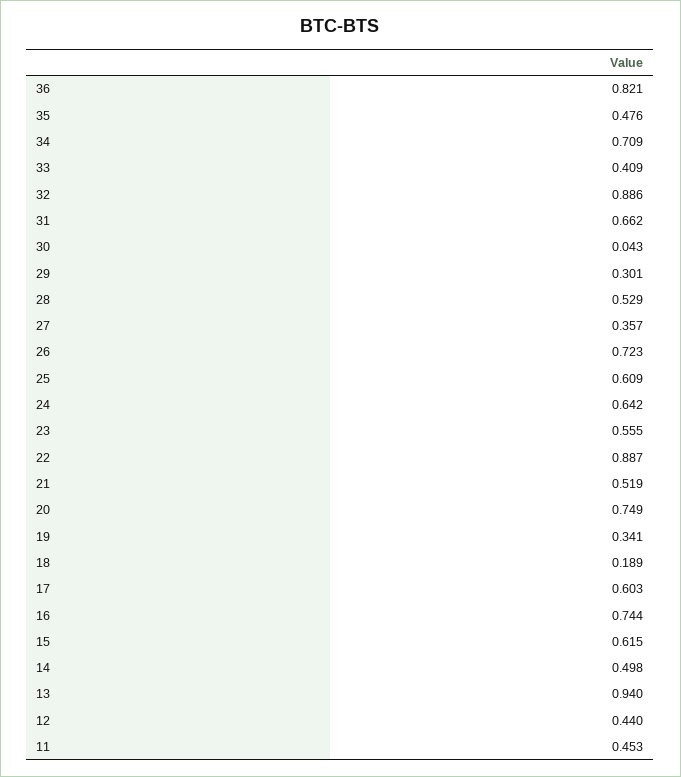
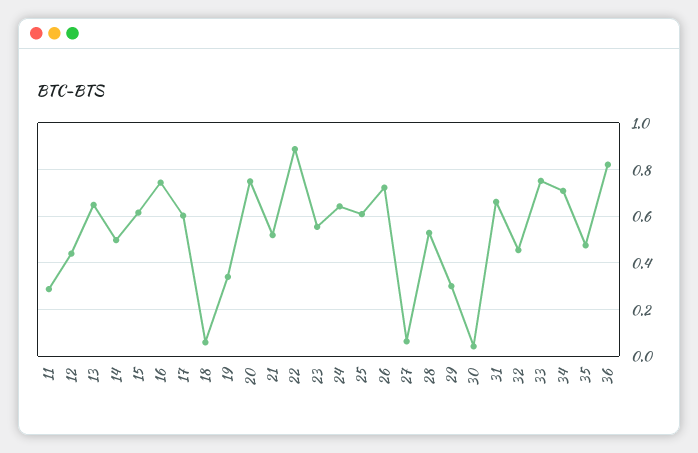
  {
    "36": 0.821,
    "35": 0.476,
    "34": 0.709,
-   "33": 0.409,
+   "33": 0.75,
-   "32": 0.886,
+   "32": 0.45,
    "31": 0.662,
    "30": 0.043,
    "29": 0.301,
    "28": 0.529,
-   "27": 0.357,
+   "27": 0.05,
    "26": 0.723,
    "25": 0.609,
    "24": 0.642,
    "23": 0.555,
    "22": 0.887,
    "21": 0.519,
    "20": 0.749,
    "19": 0.341,
-   "18": 0.189,
+   "18": 0.05,
    "17": 0.603,
    "16": 0.744,
    "15": 0.615,
    "14": 0.498,
-   "13": 0.94,
+   "13": 0.65,
    "12": 0.44,
-   "11": 0.453
+   "11": 0.3
  }

